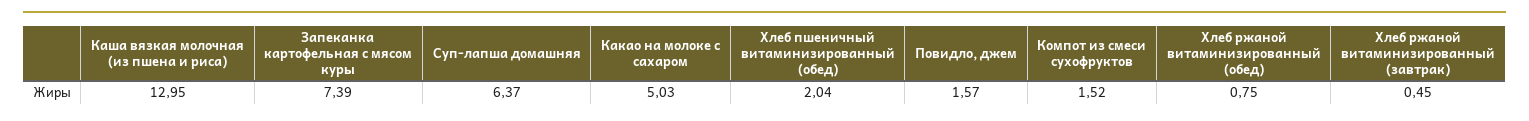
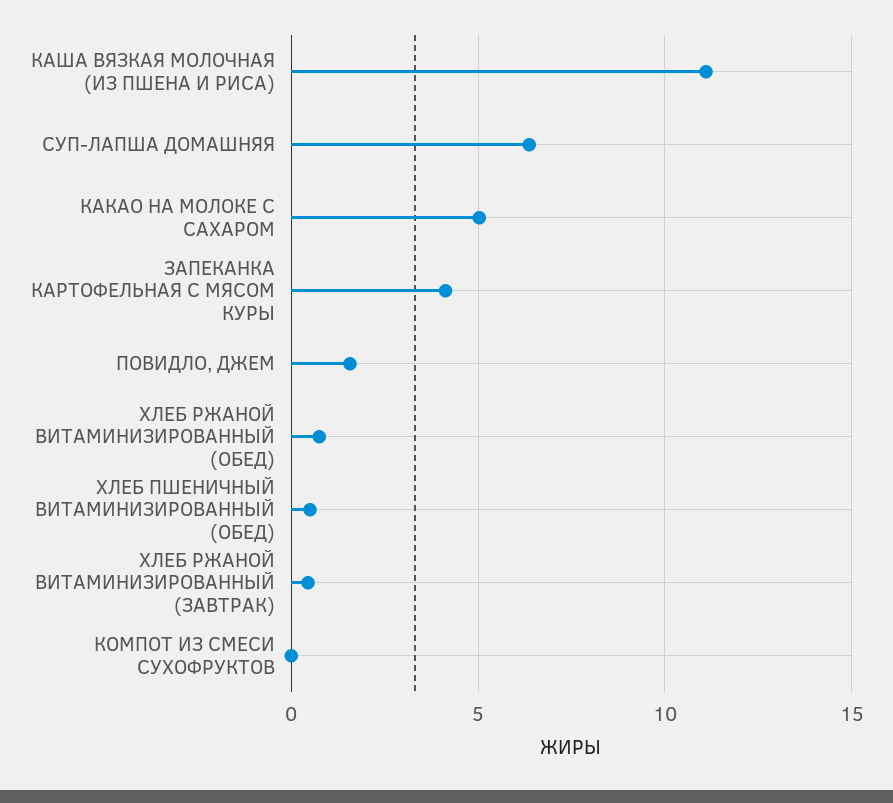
  {
-   "Каша вязкая молочная (из пшена и риса)": 12.95,
+   "Каша вязкая молочная (из пшена и риса)": 11,
-   "Запеканка картофельная с мясом куры": 7.39,
+   "Запеканка картофельная с мясом куры": 4,
    "Суп-лапша домашняя": 6.37,
    "Какао на молоке с сахаром": 5.03,
-   "Хлеб пшеничный витаминизированный (обед)": 2.04,
+   "Хлеб пшеничный витаминизированный (обед)": 0.5,
    "Повидло, джем": 1.57,
-   "Компот из смеси сухофруктов": 1.52,
+   "Компот из смеси сухофруктов": 0,
    "Хлеб ржаной витаминизированный (обед)": 0.75,
    "Хлеб ржаной витаминизированный (завтрак)": 0.45
  }

